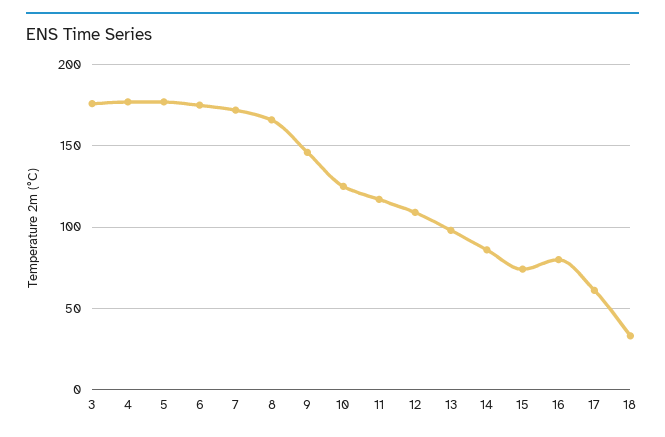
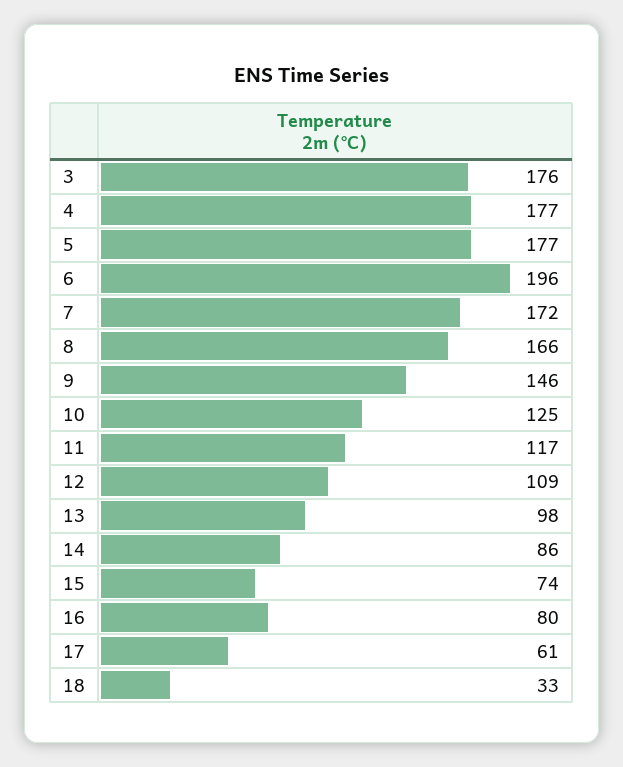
  {
    "3": 176,
    "4": 177,
    "5": 177,
-   "6": 175,
+   "6": 196,
    "7": 172,
    "8": 166,
    "9": 146,
    "10": 125,
    "11": 117,
    "12": 109,
    "13": 98,
    "14": 86,
    "15": 74,
    "16": 80,
    "17": 61,
    "18": 33
  }

